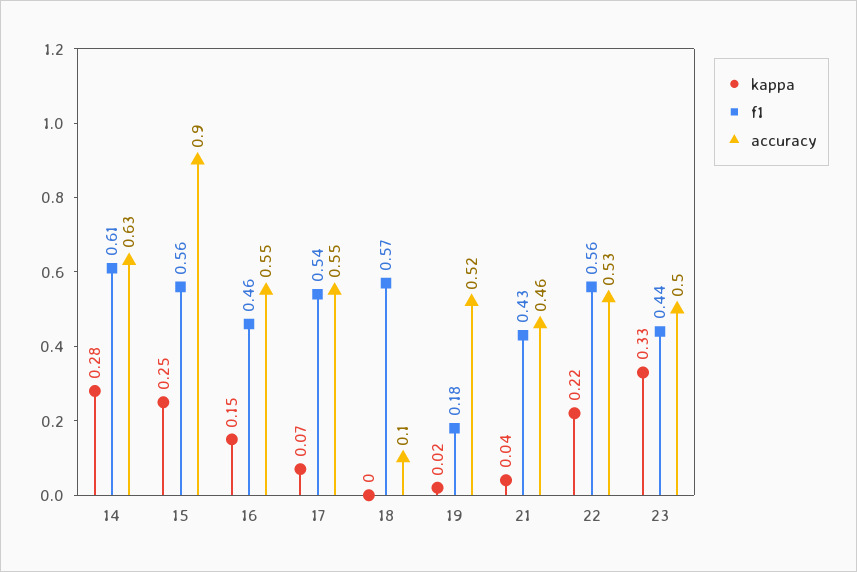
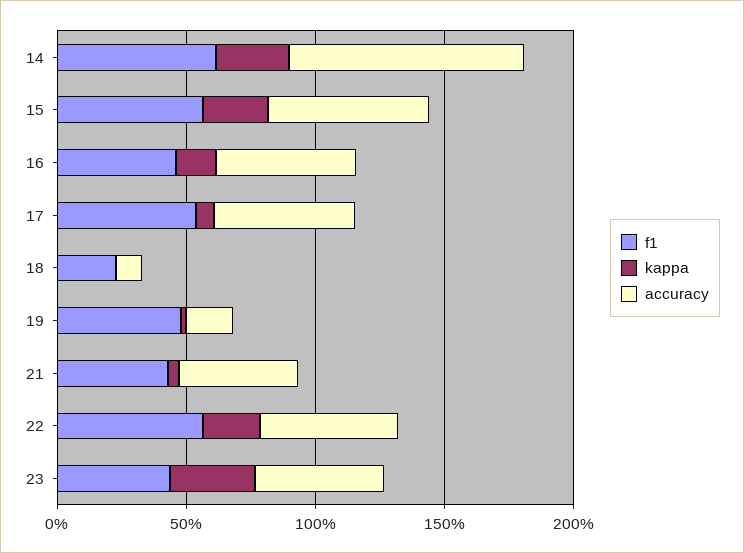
  {
    "kappa": {
      "14": 0.28,
      "15": 0.25,
      "16": 0.15,
      "17": 0.07,
      "18": 0,
      "19": 0.02,
      "21": 0.04,
      "22": 0.22,
      "23": 0.33
    },
    "f1": {
      "14": 0.61,
      "15": 0.56,
      "16": 0.46,
      "17": 0.54,
-     "18": 0.57,
+     "18": 0.2,
-     "19": 0.18,
+     "19": 0.5,
      "21": 0.43,
      "22": 0.56,
      "23": 0.44
    },
    "accuracy": {
-     "14": 0.63,
+     "14": 0.9,
-     "15": 0.9,
+     "15": 0.6,
      "16": 0.55,
      "17": 0.55,
      "18": 0.1,
-     "19": 0.52,
+     "19": 0.2,
      "21": 0.46,
      "22": 0.53,
      "23": 0.5
    }
  }

